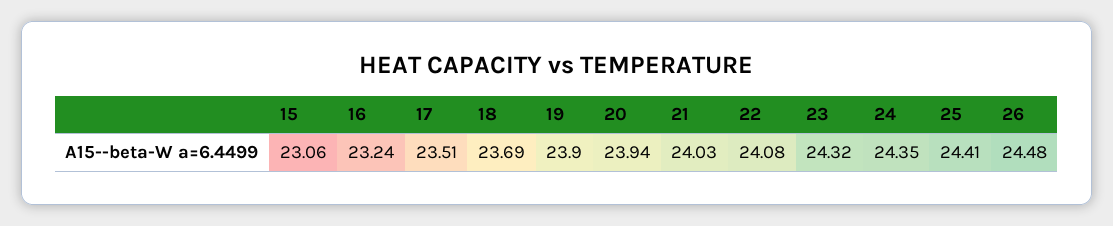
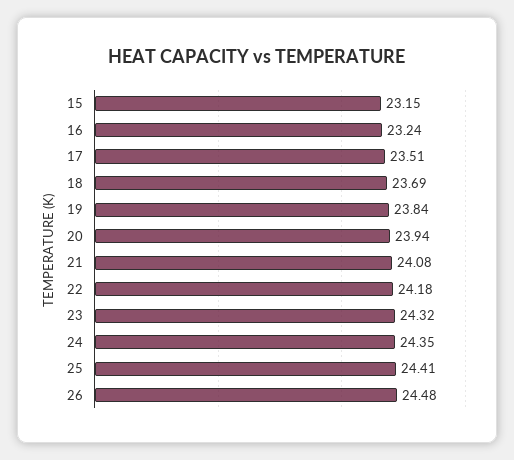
  {
-   "15": 23.06,
+   "15": 23.15,
    "16": 23.24,
    "17": 23.51,
    "18": 23.69,
-   "19": 23.9,
+   "19": 23.84,
    "20": 23.94,
-   "21": 24.03,
+   "21": 24.08,
-   "22": 24.08,
+   "22": 24.18,
    "23": 24.32,
    "24": 24.35,
    "25": 24.41,
    "26": 24.48
  }

